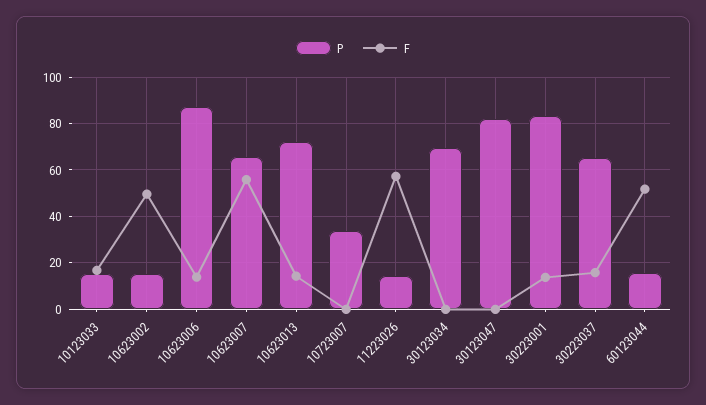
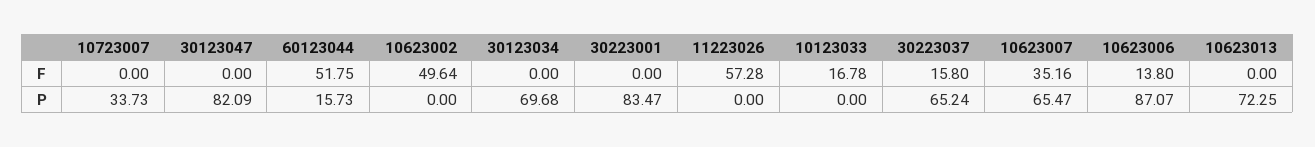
  {
    "P": {
-     "10123033": 15,
+     "10123033": 0,
-     "10623002": 15,
+     "10623002": 0,
      "10623006": 87.07,
      "10623007": 65.47,
      "10623013": 72.25,
      "10723007": 33.73,
-     "11223026": 15,
+     "11223026": 0,
      "30123034": 69.68,
      "30123047": 82.09,
      "30223001": 83.47,
      "30223037": 65.24,
      "60123044": 15.73
    },
    "F": {
      "10123033": 16.78,
      "10623002": 49.64,
      "10623006": 13.8,
-     "10623007": 55,
+     "10623007": 35.16,
-     "10623013": 15,
+     "10623013": 0,
      "10723007": 0,
      "11223026": 57.28,
      "30123034": 0,
      "30123047": 0,
-     "30223001": 15,
+     "30223001": 0,
      "30223037": 15.8,
      "60123044": 51.75
    }
  }

